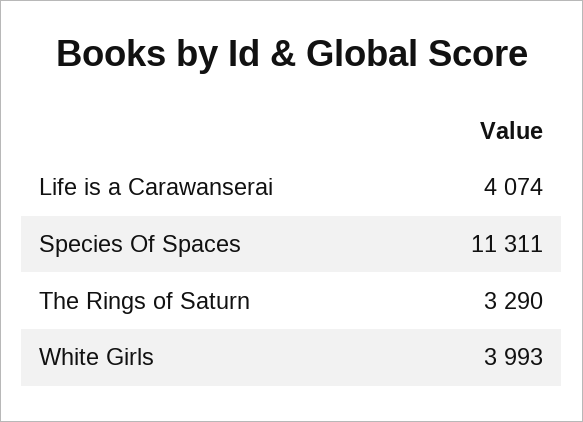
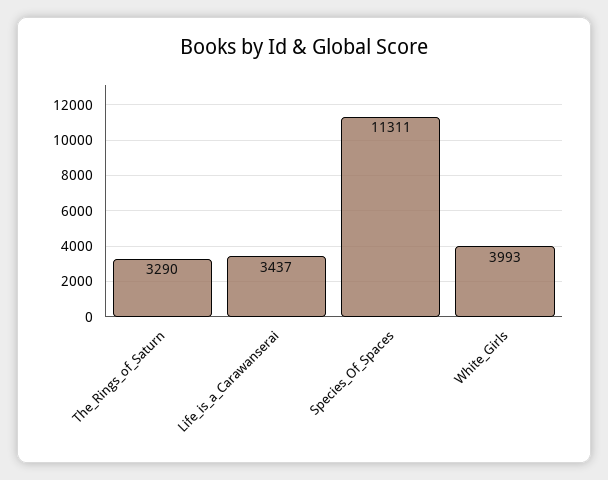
  {
-   "Life is a Carawanserai": 4074,
+   "Life is a Carawanserai": 3437,
    "Species Of Spaces": 11311,
    "The Rings of Saturn": 3290,
    "White Girls": 3993
  }

